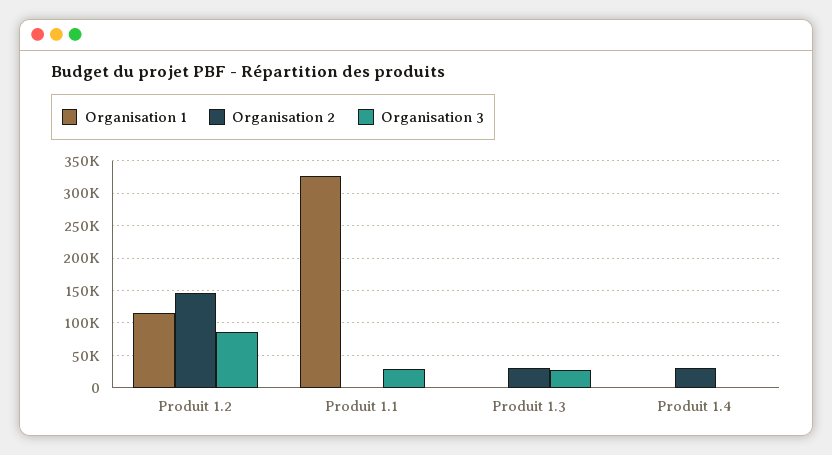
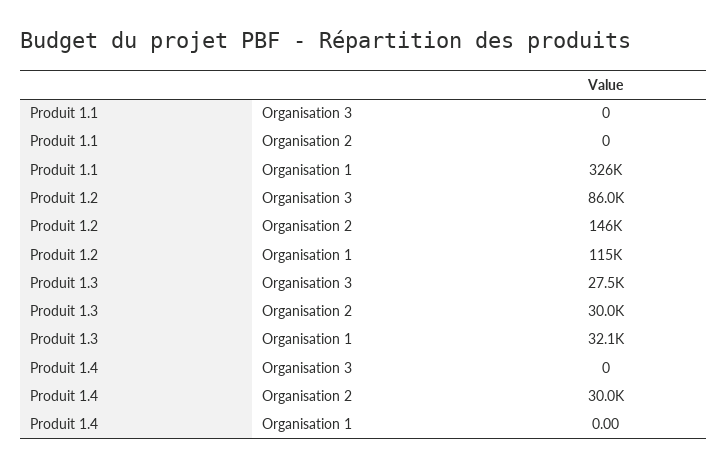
  {
    "Organisation 1": {
      "Produit 1.2": 115000,
      "Produit 1.1": 326000,
-     "Produit 1.3": 0,
+     "Produit 1.3": 32100,
      "Produit 1.4": 0
    },
    "Organisation 2": {
      "Produit 1.2": 146000,
      "Produit 1.1": 0,
      "Produit 1.3": 30000,
      "Produit 1.4": 30000
    },
    "Organisation 3": {
      "Produit 1.2": 86000,
-     "Produit 1.1": 30000,
+     "Produit 1.1": 0,
      "Produit 1.3": 27500,
      "Produit 1.4": 0
    }
  }

